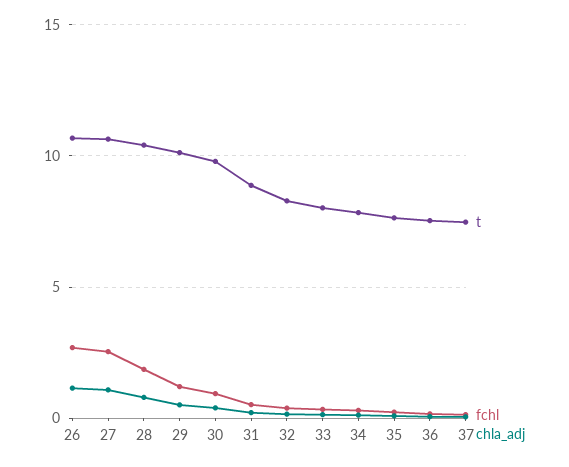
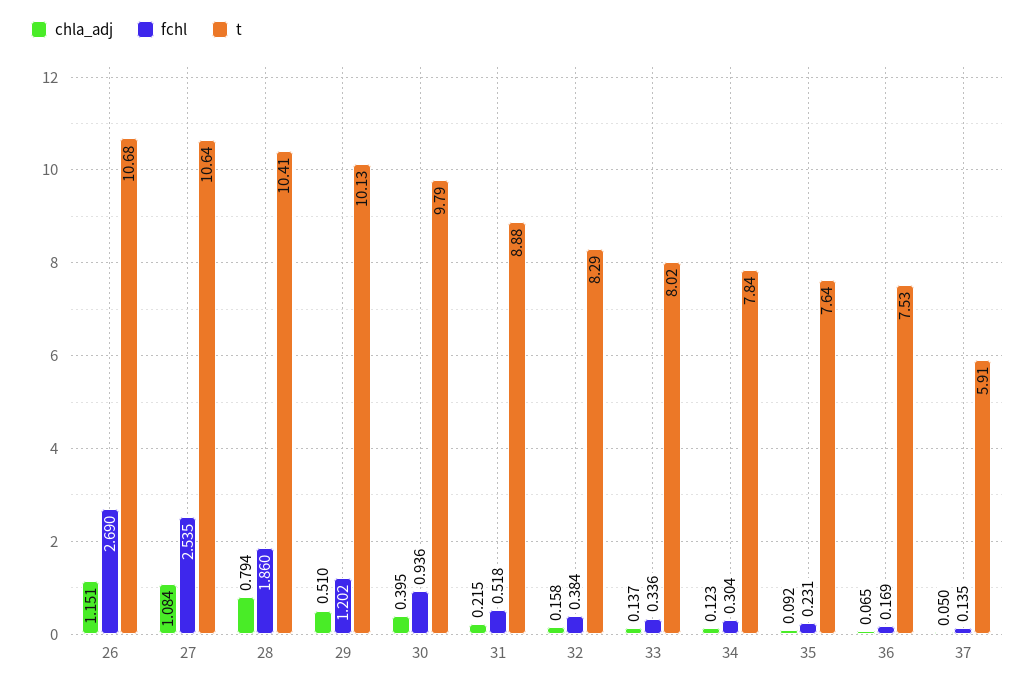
  {
    "t": {
      "26": 10.68,
      "27": 10.64,
      "28": 10.41,
      "29": 10.13,
      "30": 9.79,
      "31": 8.88,
      "32": 8.29,
      "33": 8.02,
      "34": 7.84,
      "35": 7.64,
      "36": 7.53,
-     "37": 7.5
+     "37": 5.91
    },
    "fchl": {
      "26": 2.69,
      "27": 2.535,
      "28": 1.86,
      "29": 1.202,
      "30": 0.936,
      "31": 0.518,
      "32": 0.384,
      "33": 0.336,
      "34": 0.304,
      "35": 0.231,
      "36": 0.169,
      "37": 0.135
    },
    "chla_adj": {
      "26": 1.151,
      "27": 1.084,
      "28": 0.794,
      "29": 0.51,
      "30": 0.395,
      "31": 0.215,
      "32": 0.158,
      "33": 0.137,
      "34": 0.123,
      "35": 0.092,
      "36": 0.065,
      "37": 0.05
    }
  }

